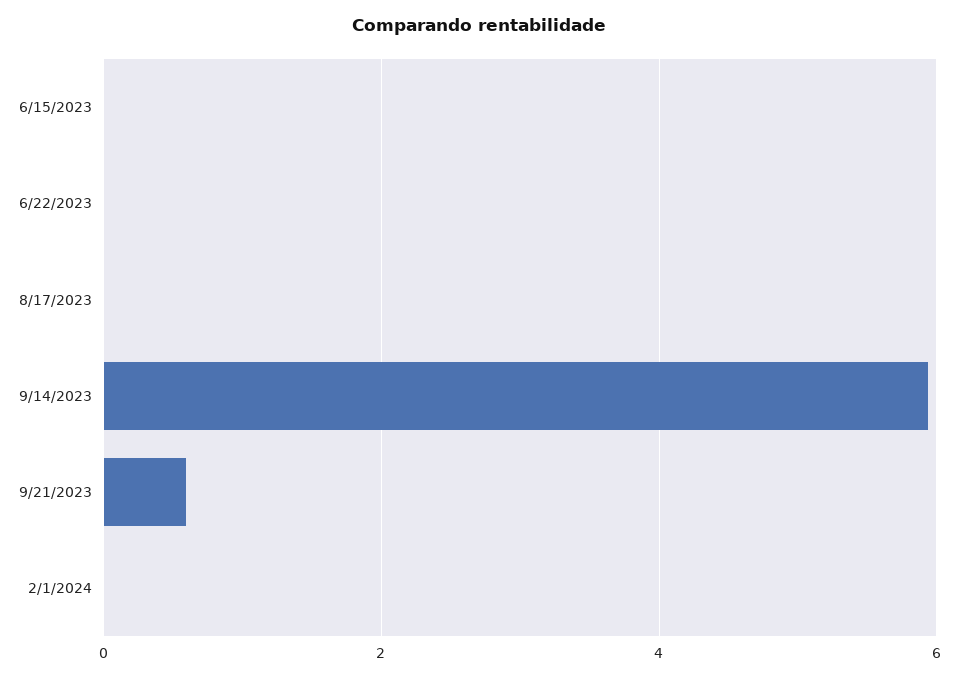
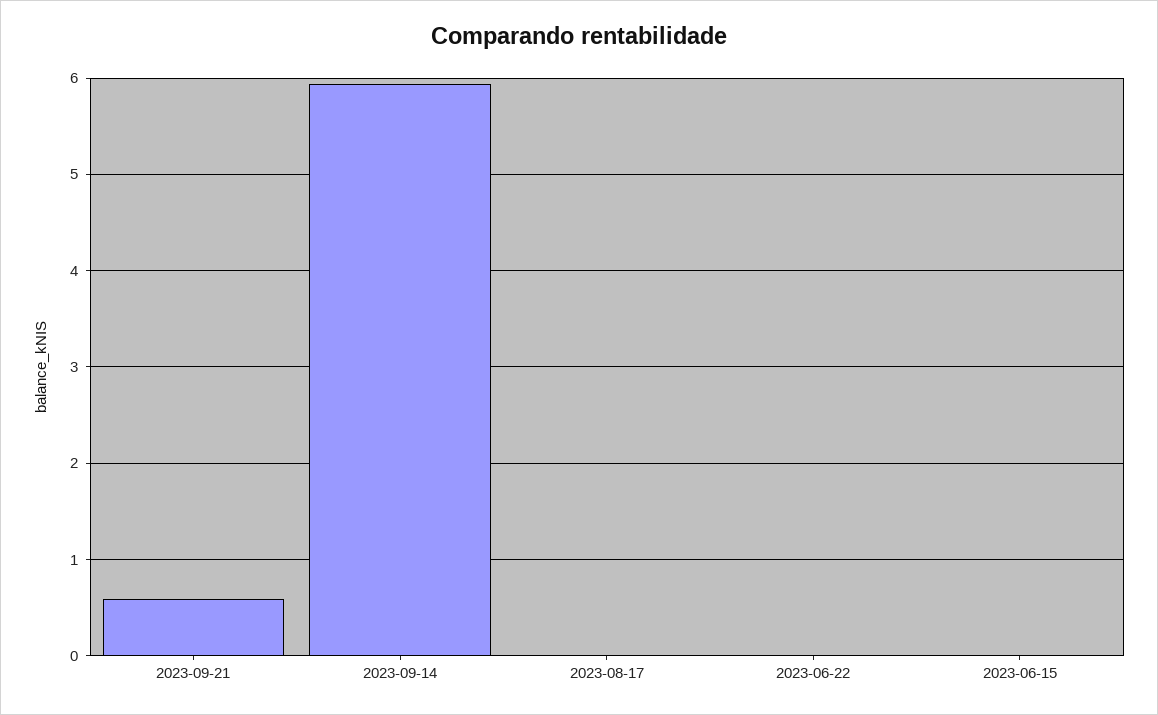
  {
    "6/15/2023": 0,
    "6/22/2023": 0,
    "8/17/2023": 0,
    "9/14/2023": 5.9,
-   "9/21/2023": 0.6,
+   "9/21/2023": 0.6
-   "2/1/2024": 0
  }

